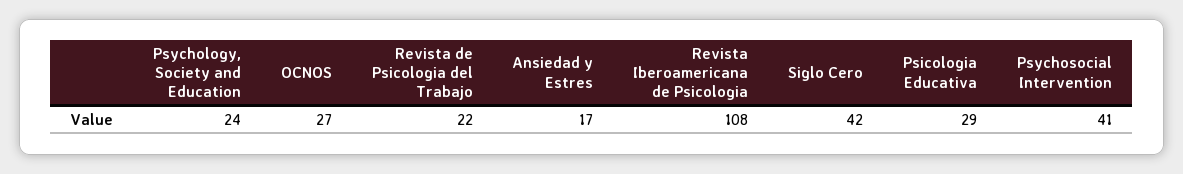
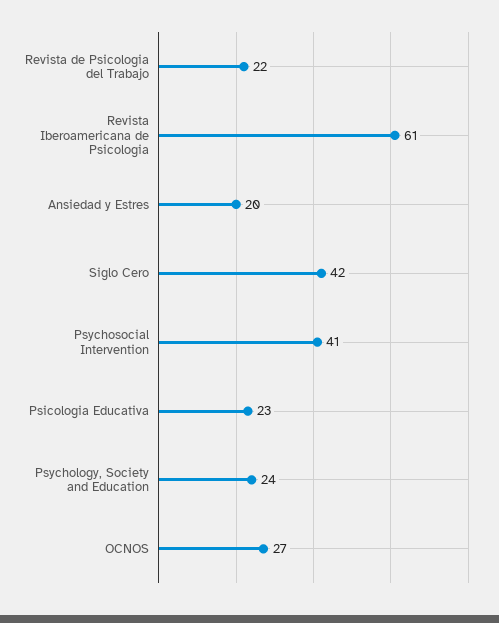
  {
    "Psychology, Society and Education": 24,
    "OCNOS": 27,
    "Revista de Psicologia del Trabajo": 22,
-   "Ansiedad y Estres": 17,
+   "Ansiedad y Estres": 20,
-   "Revista Iberoamericana de Psicologia": 108,
+   "Revista Iberoamericana de Psicologia": 61,
    "Siglo Cero": 42,
-   "Psicologia Educativa": 29,
+   "Psicologia Educativa": 23,
    "Psychosocial Intervention": 41
  }

